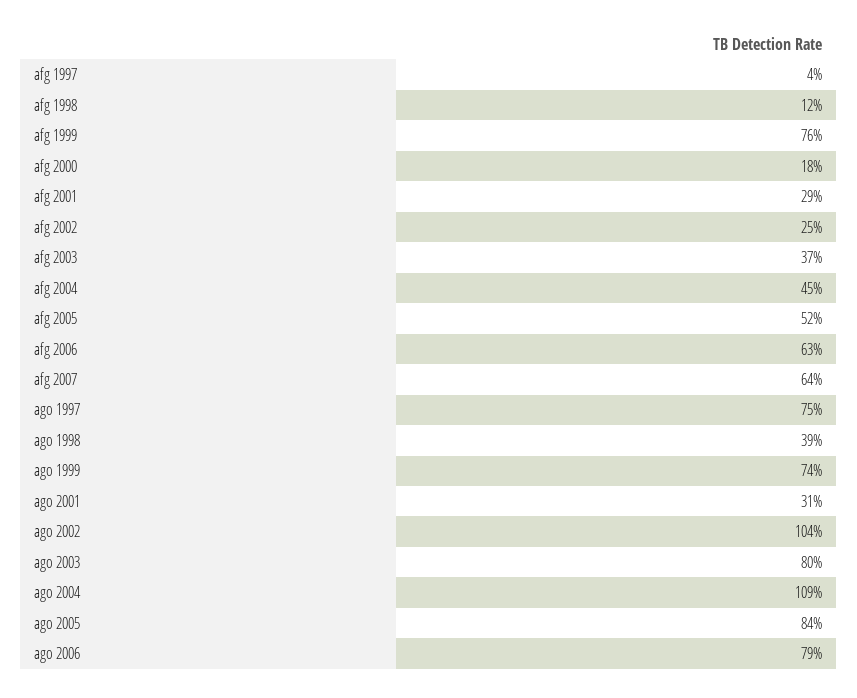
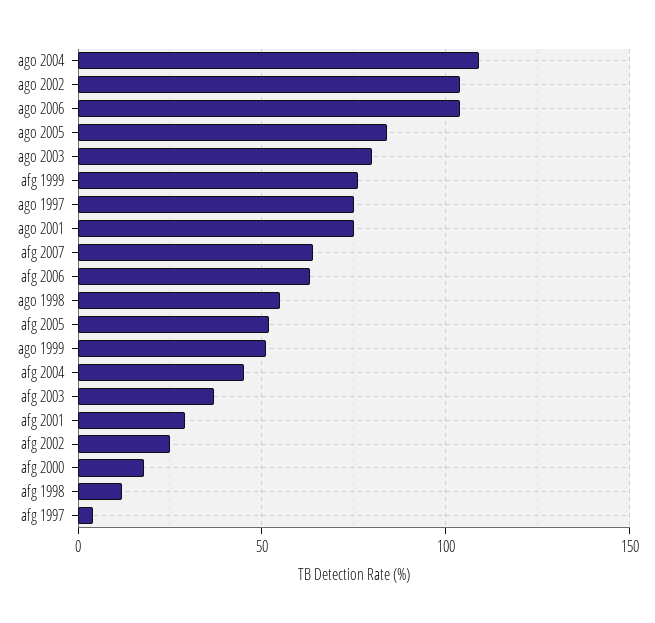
  {
    "afg 1997": 4,
    "afg 1998": 12,
    "afg 1999": 76,
    "afg 2000": 18,
    "afg 2001": 29,
    "afg 2002": 25,
    "afg 2003": 37,
    "afg 2004": 45,
    "afg 2005": 52,
    "afg 2006": 63,
    "afg 2007": 64,
    "ago 1997": 75,
-   "ago 1998": 39,
+   "ago 1998": 55,
-   "ago 1999": 74,
+   "ago 1999": 50,
-   "ago 2001": 31,
+   "ago 2001": 75,
    "ago 2002": 104,
    "ago 2003": 80,
    "ago 2004": 109,
    "ago 2005": 84,
-   "ago 2006": 79
+   "ago 2006": 105
  }

